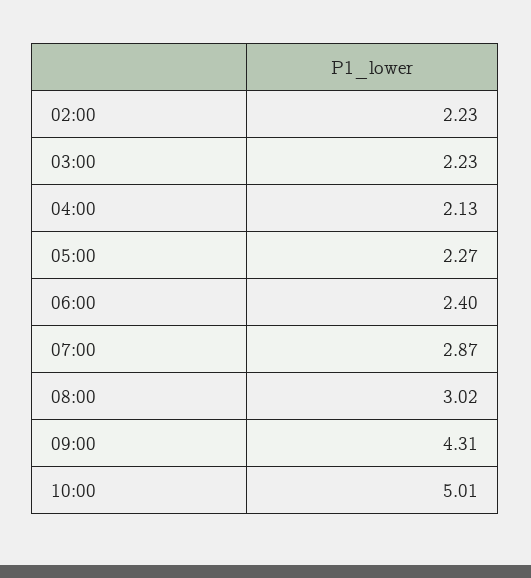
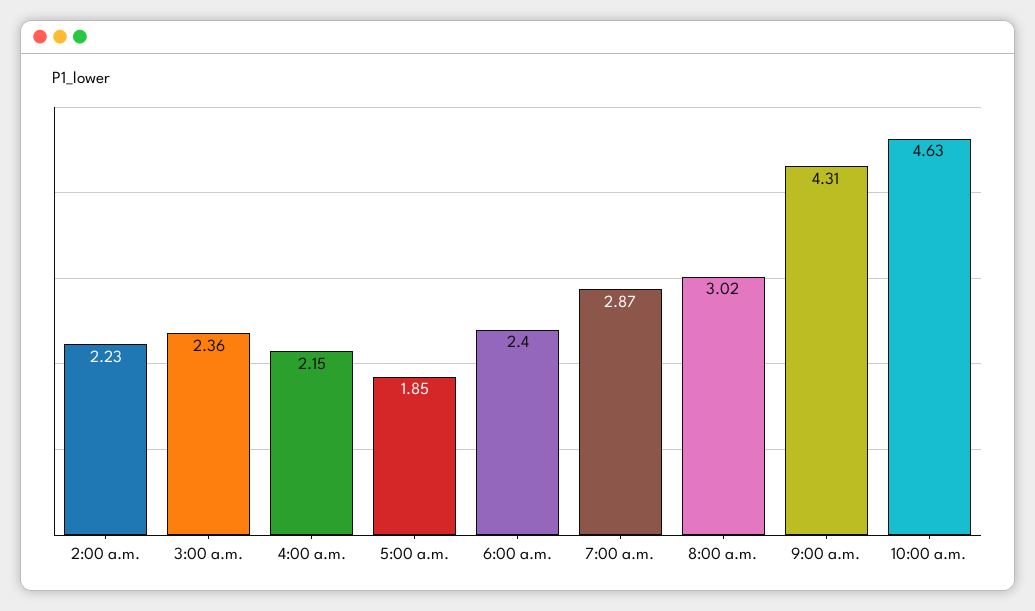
  {
    "02:00": 2.23,
-   "03:00": 2.23,
+   "03:00": 2.36,
-   "04:00": 2.13,
+   "04:00": 2.15,
-   "05:00": 2.27,
+   "05:00": 1.85,
    "06:00": 2.4,
    "07:00": 2.87,
    "08:00": 3.02,
    "09:00": 4.31,
-   "10:00": 5.01
+   "10:00": 4.63
  }

